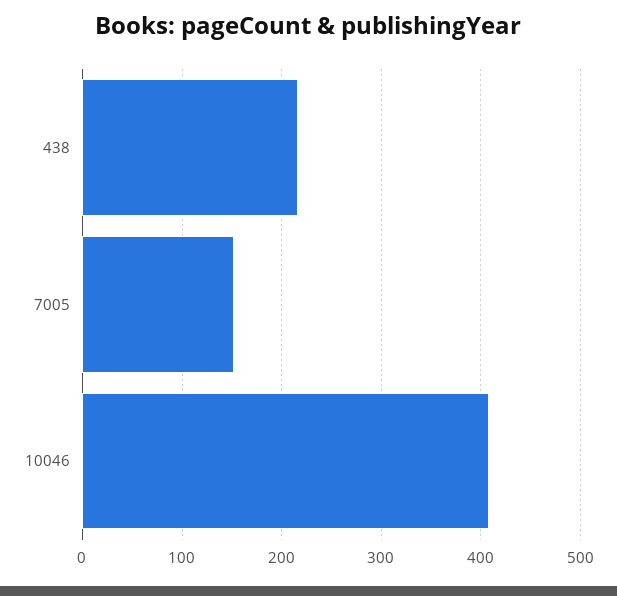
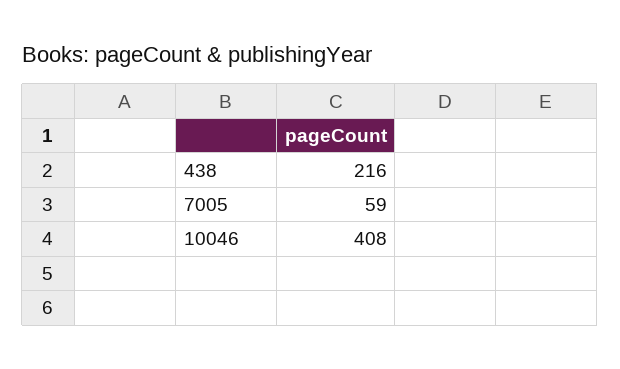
  {
    "438": 216,
-   "7005": 150,
+   "7005": 59,
    "10046": 408
  }

